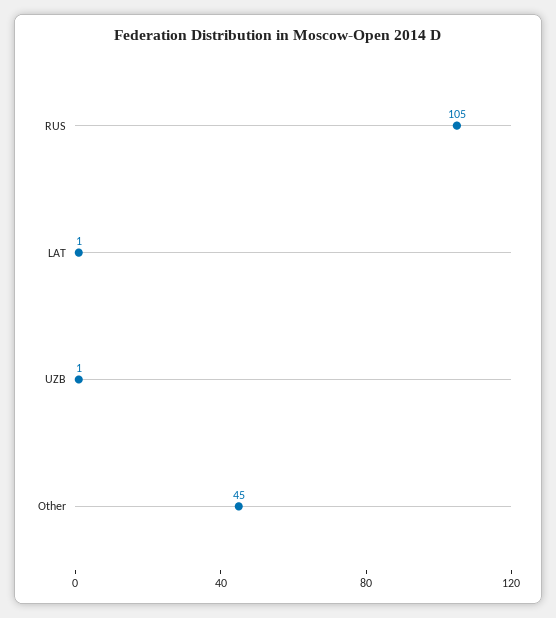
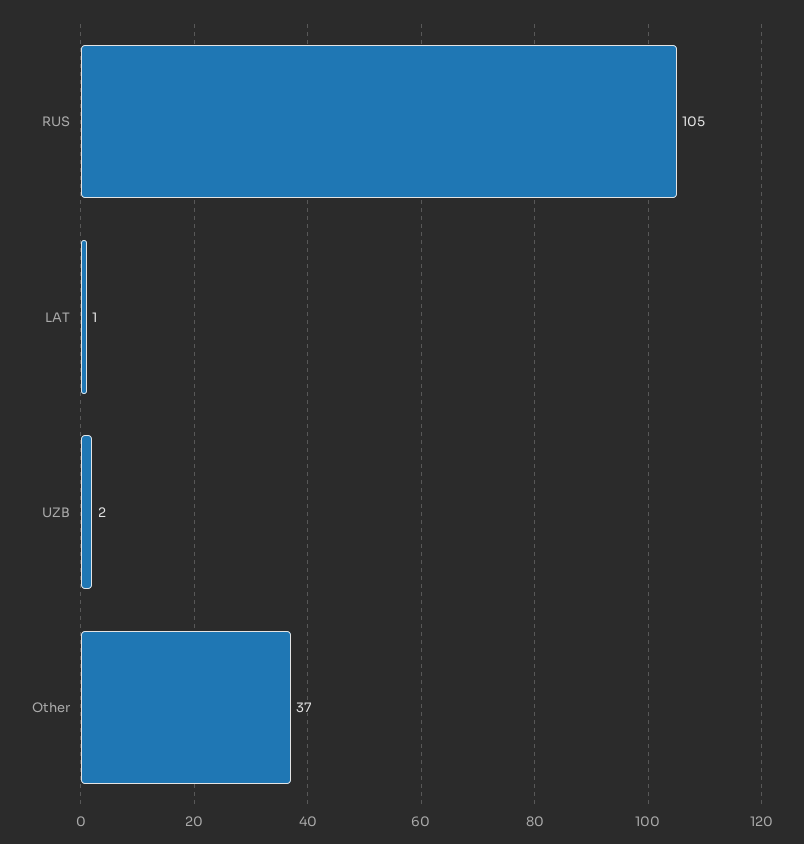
  {
    "RUS": 105,
    "LAT": 1,
-   "UZB": 1,
+   "UZB": 2,
-   "Other": 45
+   "Other": 37
  }

